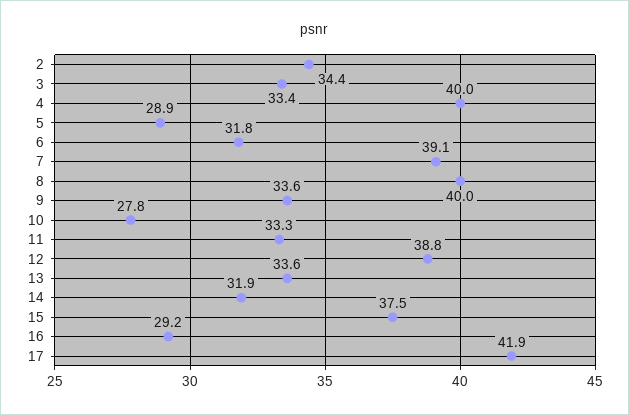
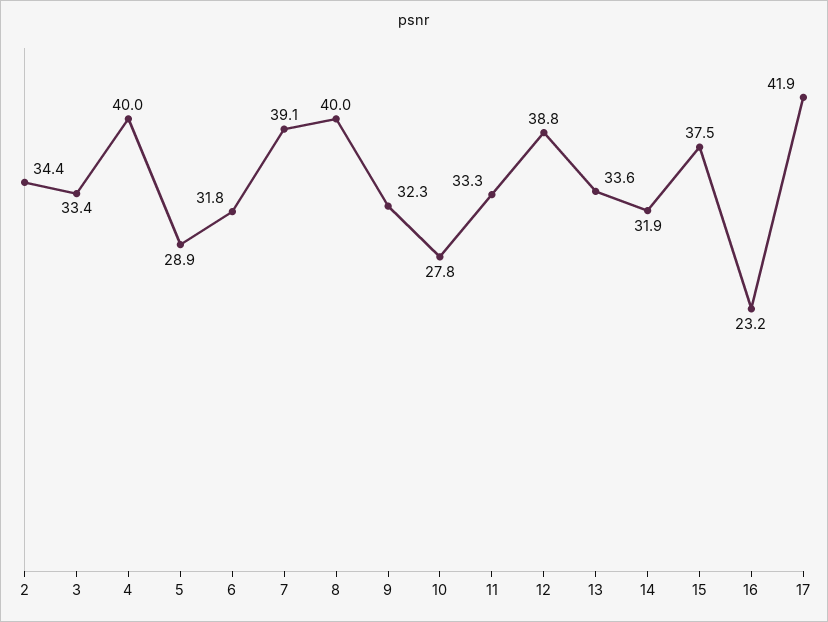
  {
    "2": 34.4,
    "3": 33.4,
    "4": 40,
    "5": 28.9,
    "6": 31.8,
    "7": 39.1,
    "8": 40,
-   "9": 33.6,
+   "9": 32.3,
    "10": 27.8,
    "11": 33.3,
    "12": 38.8,
    "13": 33.6,
    "14": 31.9,
    "15": 37.5,
-   "16": 29.2,
+   "16": 23.2,
    "17": 41.9
  }

